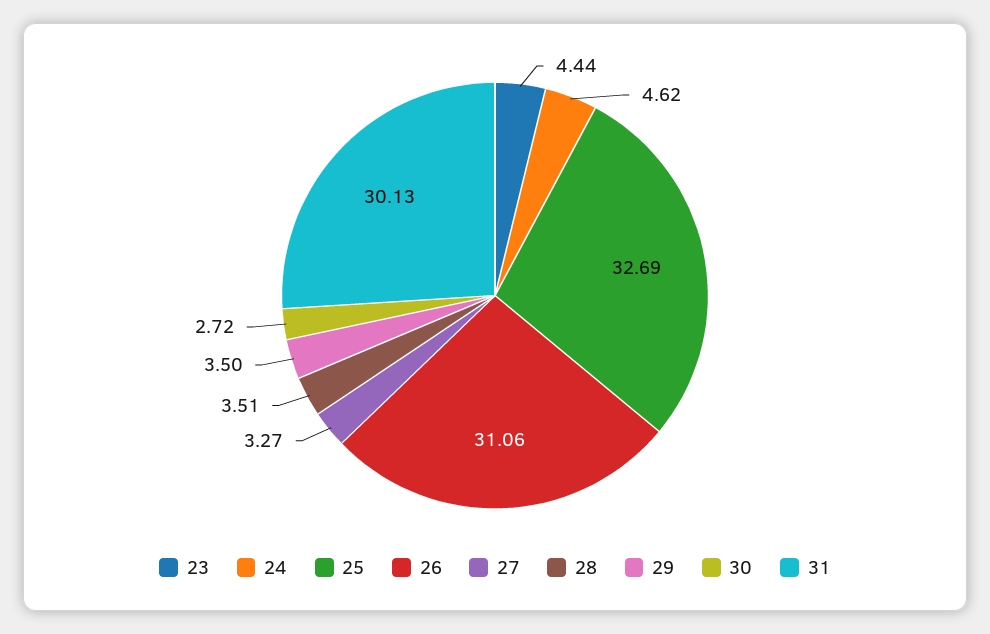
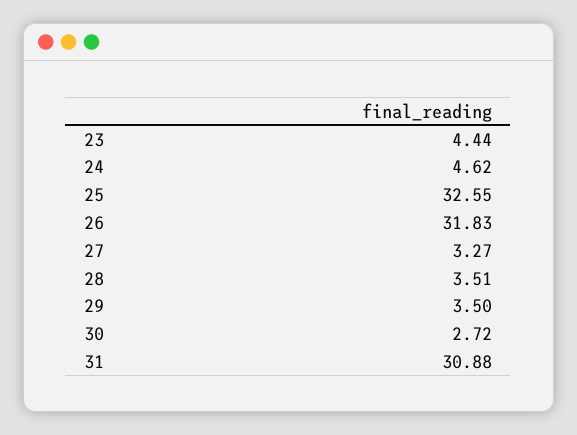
  {
    "23": 4.44,
    "24": 4.62,
-   "25": 32.69,
+   "25": 32.55,
-   "26": 31.06,
+   "26": 31.83,
    "27": 3.27,
    "28": 3.51,
    "29": 3.5,
    "30": 2.72,
-   "31": 30.13
+   "31": 30.88
  }

